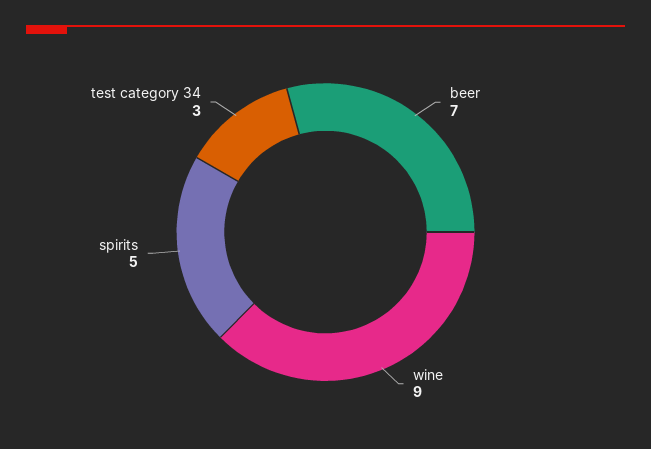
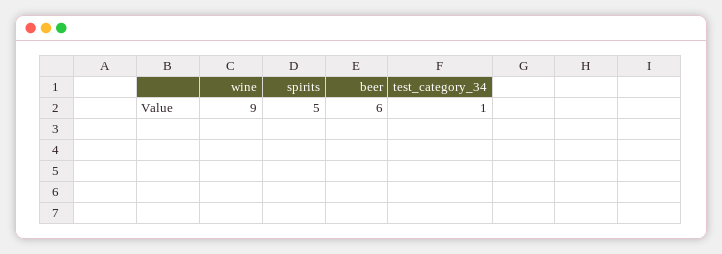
  {
-   "beer": 7,
+   "beer": 6,
    "wine": 9,
    "spirits": 5,
-   "test category 34": 3
+   "test category 34": 1
  }

